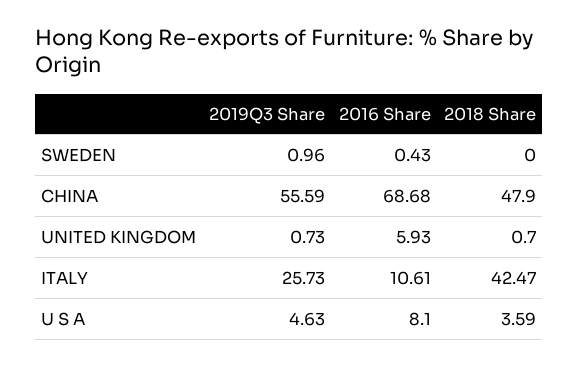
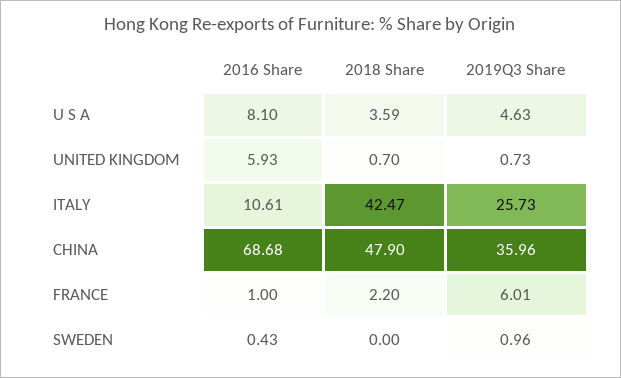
  {
    "2019Q3 Share": {
      "SWEDEN": 0.96,
-     "CHINA": 55.59,
+     "CHINA": 35.96,
      "UNITED KINGDOM": 0.73,
      "ITALY": 25.73,
-     "U S A": 4.63
+     "U S A": 4.63,
+     "FRANCE": 6.01
    },
    "2016 Share": {
      "SWEDEN": 0.43,
      "CHINA": 68.68,
      "UNITED KINGDOM": 5.93,
      "ITALY": 10.61,
-     "U S A": 8.1
+     "U S A": 8.1,
+     "FRANCE": 1
    },
    "2018 Share": {
      "SWEDEN": 0,
      "CHINA": 47.9,
      "UNITED KINGDOM": 0.7,
      "ITALY": 42.47,
-     "U S A": 3.59
+     "U S A": 3.59,
+     "FRANCE": 2.2
    }
  }

